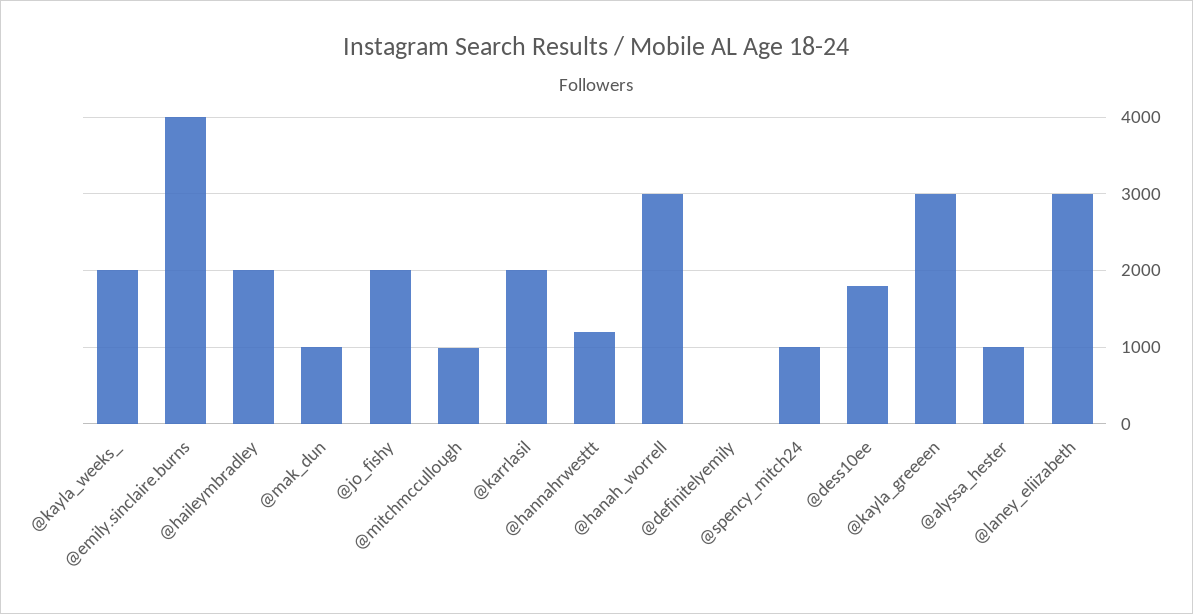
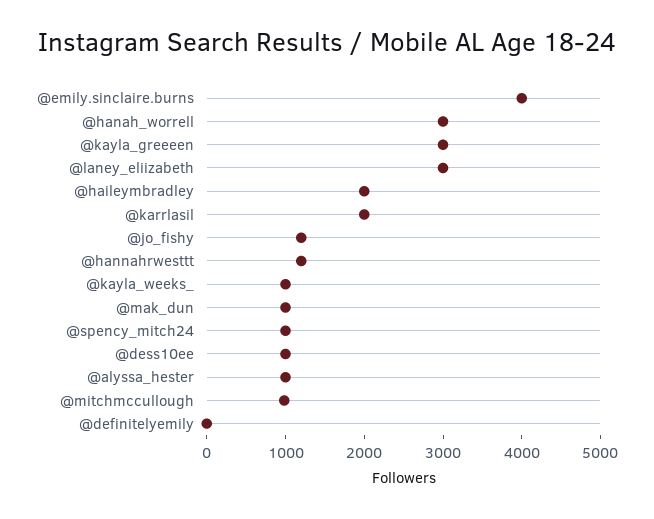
  {
-   "@kayla_weeks_": 2000,
+   "@kayla_weeks_": 1000,
    "@emily.sinclaire.burns": 4000,
    "@haileymbradley": 2000,
    "@mak_dun": 1000,
-   "@jo_fishy": 2000,
+   "@jo_fishy": 1200,
    "@mitchmccullough": 1000,
    "@karrlasil": 2000,
    "@hannahrwesttt": 1200,
    "@hanah_worrell": 3000,
    "@definitelyemily": 0,
    "@spency_mitch24": 1000,
-   "@dess10ee": 1800,
+   "@dess10ee": 1000,
    "@kayla_greeeen": 3000,
    "@alyssa_hester": 1000,
    "@laney_eliizabeth": 3000
  }

